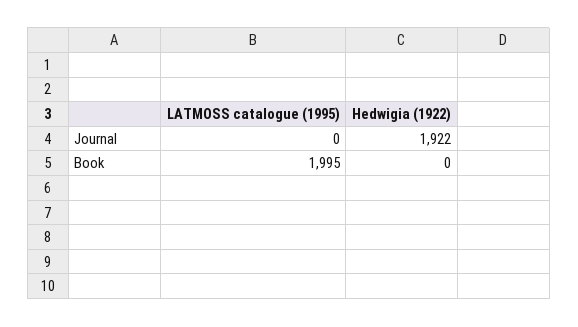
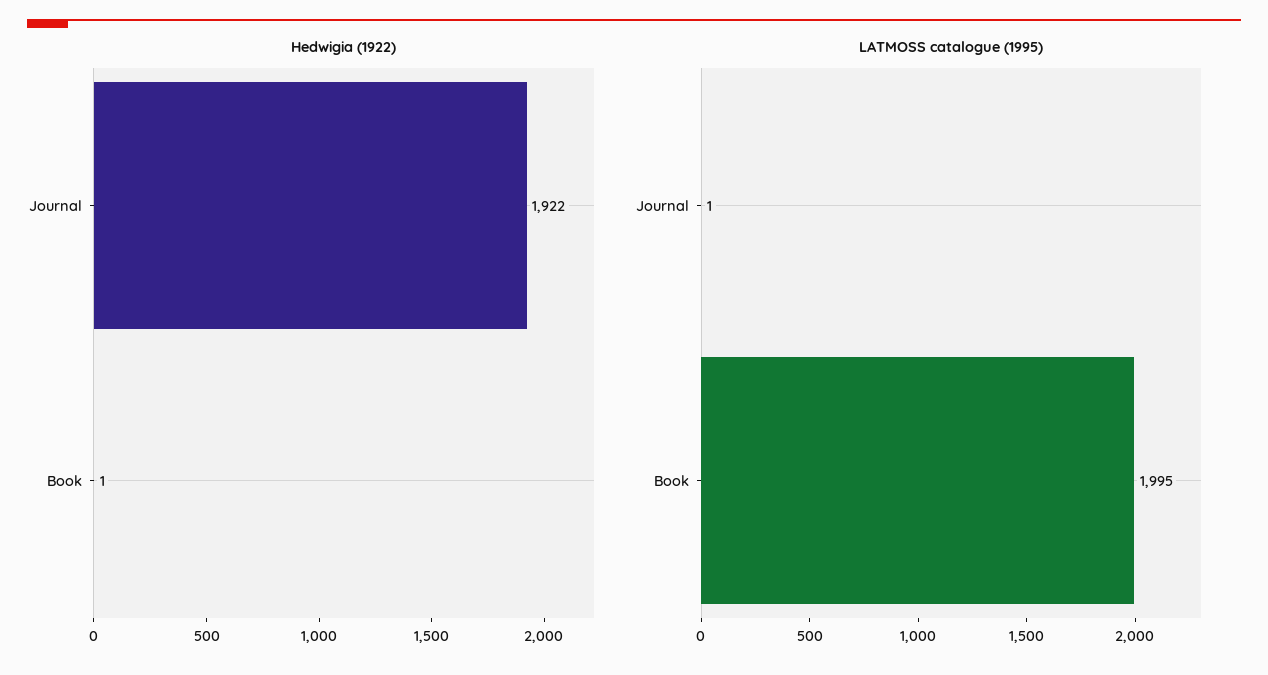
  {
    "LATMOSS catalogue (1995)": {
-     "Journal": 0,
+     "Journal": 1,
      "Book": 1995
    },
    "Hedwigia (1922)": {
      "Journal": 1922,
-     "Book": 0
+     "Book": 1
    }
  }

